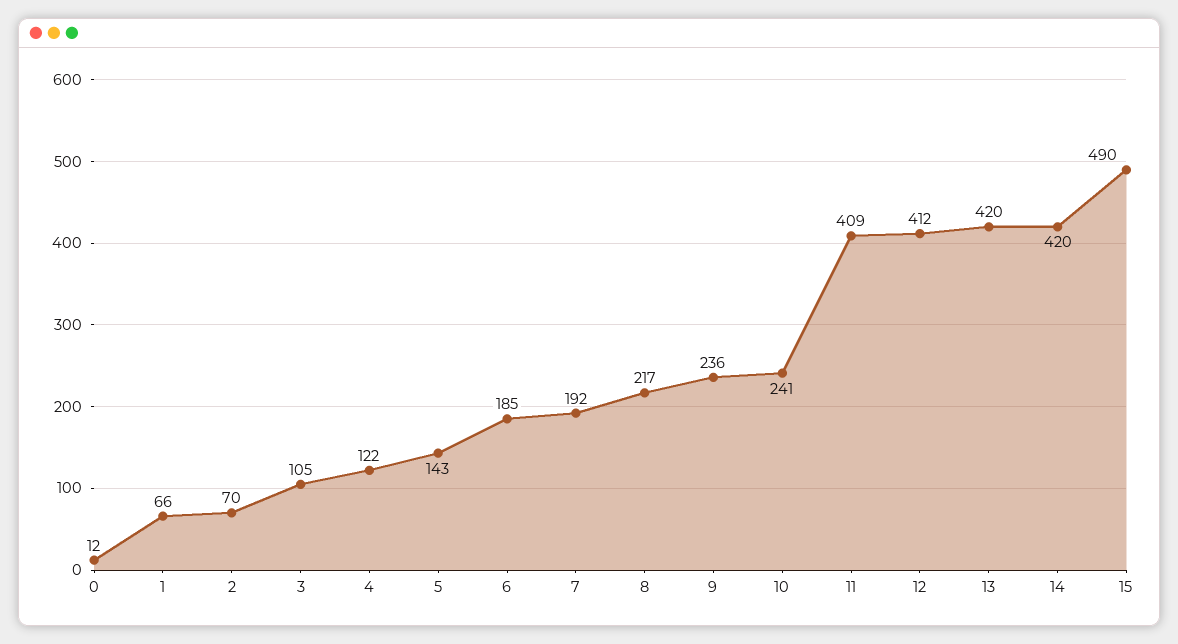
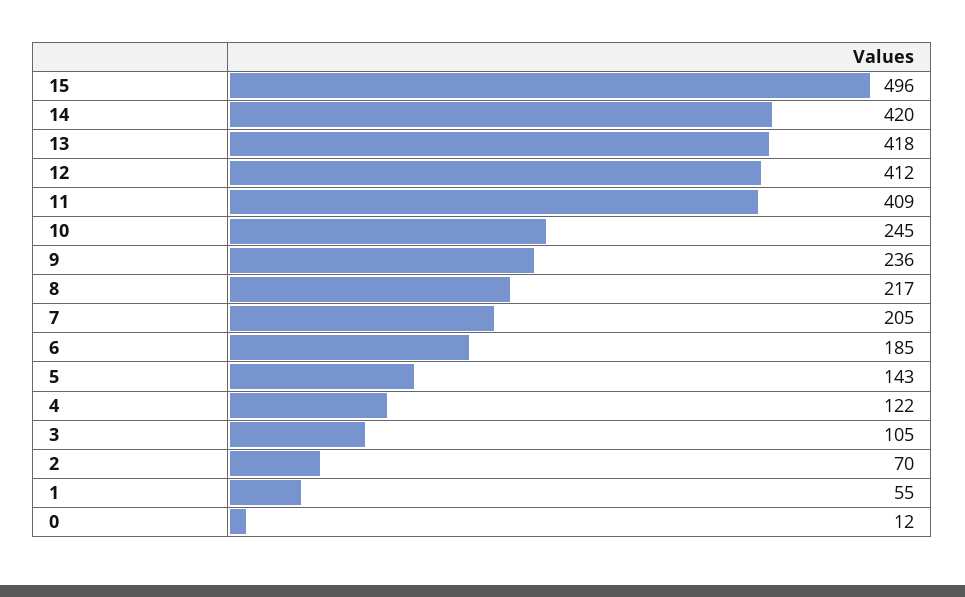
  {
    "0": 12,
-   "1": 66,
+   "1": 55,
    "2": 70,
    "3": 105,
    "4": 122,
    "5": 143,
    "6": 185,
-   "7": 192,
+   "7": 205,
    "8": 217,
    "9": 236,
-   "10": 241,
+   "10": 245,
    "11": 409,
    "12": 412,
-   "13": 420,
+   "13": 418,
    "14": 420,
-   "15": 490
+   "15": 496
  }

